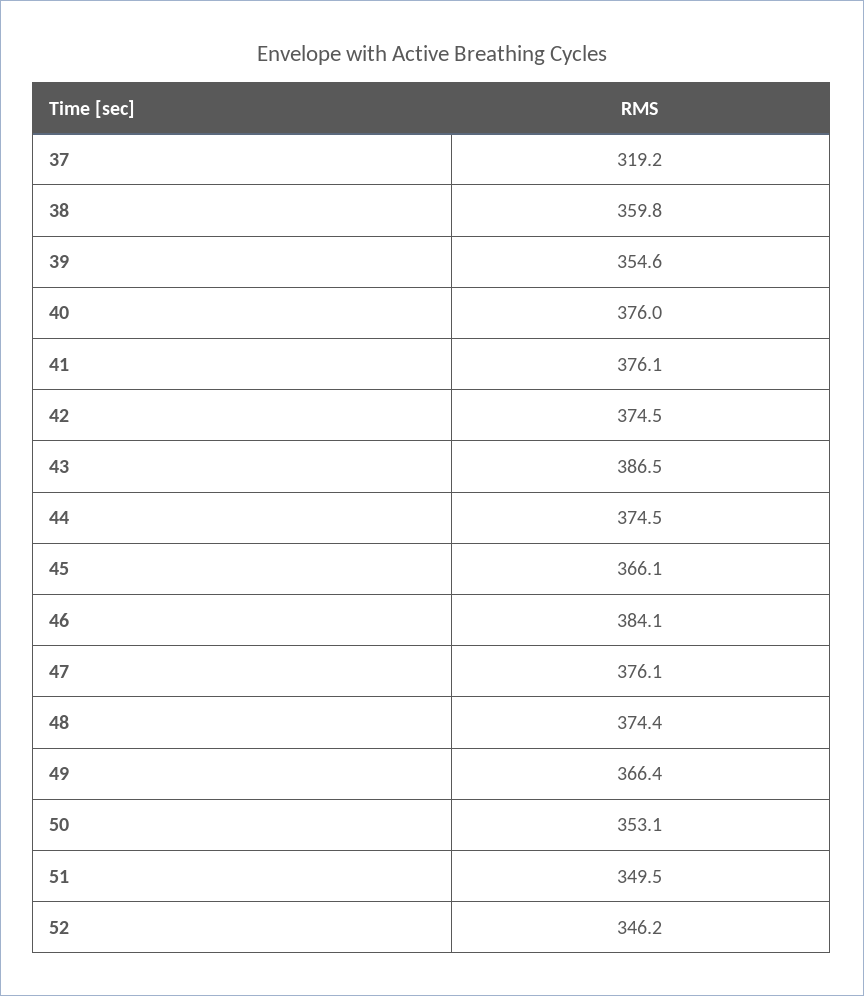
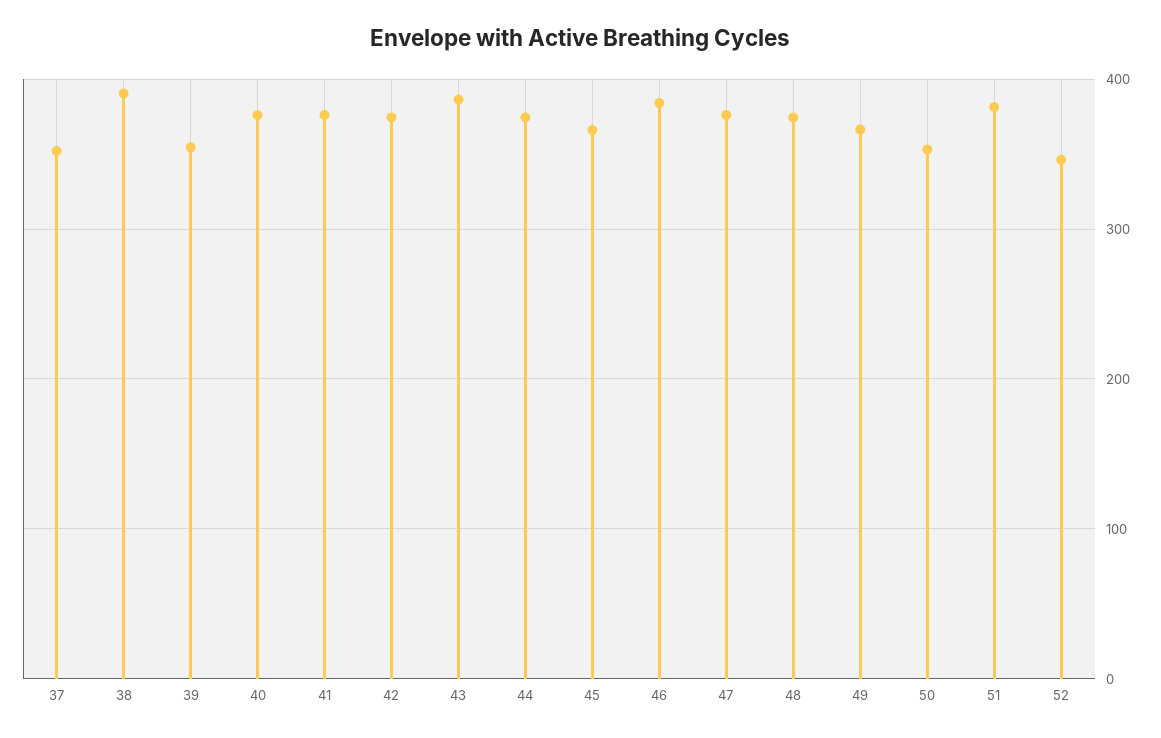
  {
-   "37": 319.2,
+   "37": 350,
-   "38": 359.8,
+   "38": 390,
    "39": 354.6,
    "40": 376,
    "41": 376.1,
    "42": 374.5,
    "43": 386.5,
    "44": 374.5,
    "45": 366.1,
    "46": 384.1,
    "47": 376.1,
    "48": 374.4,
    "49": 366.4,
    "50": 353.1,
-   "51": 349.5,
+   "51": 380,
    "52": 346.2
  }

